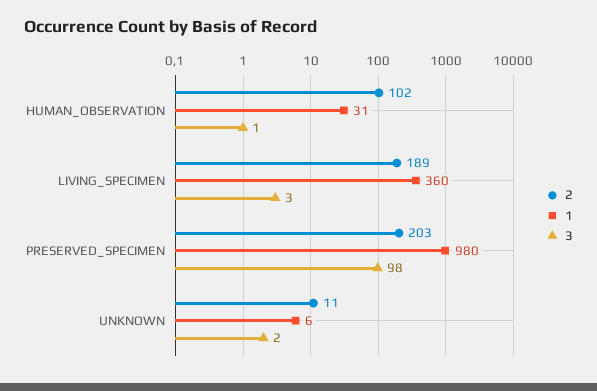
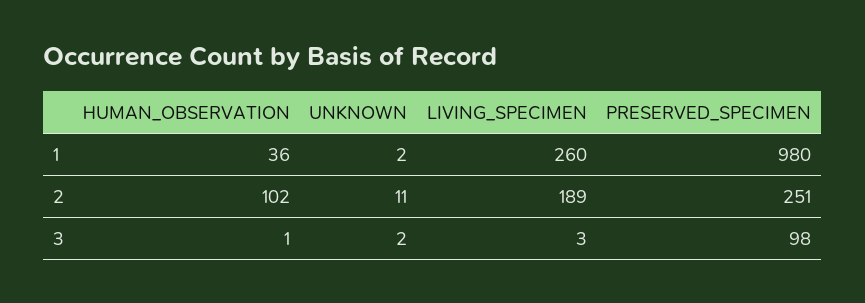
  {
    "2": {
      "HUMAN_OBSERVATION": 102,
      "LIVING_SPECIMEN": 189,
-     "PRESERVED_SPECIMEN": 203,
+     "PRESERVED_SPECIMEN": 251,
      "UNKNOWN": 11
    },
    "1": {
-     "HUMAN_OBSERVATION": 31,
+     "HUMAN_OBSERVATION": 36,
-     "LIVING_SPECIMEN": 360,
+     "LIVING_SPECIMEN": 260,
      "PRESERVED_SPECIMEN": 980,
-     "UNKNOWN": 6
+     "UNKNOWN": 2
    },
    "3": {
      "HUMAN_OBSERVATION": 1,
      "LIVING_SPECIMEN": 3,
      "PRESERVED_SPECIMEN": 98,
      "UNKNOWN": 2
    }
  }

